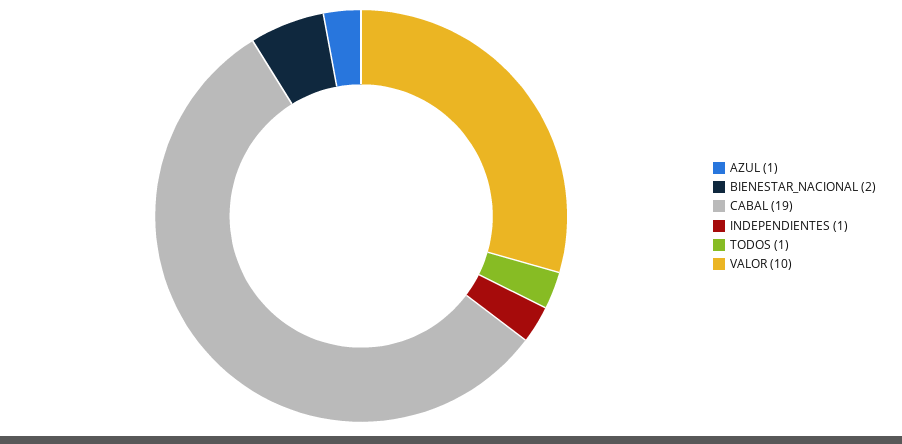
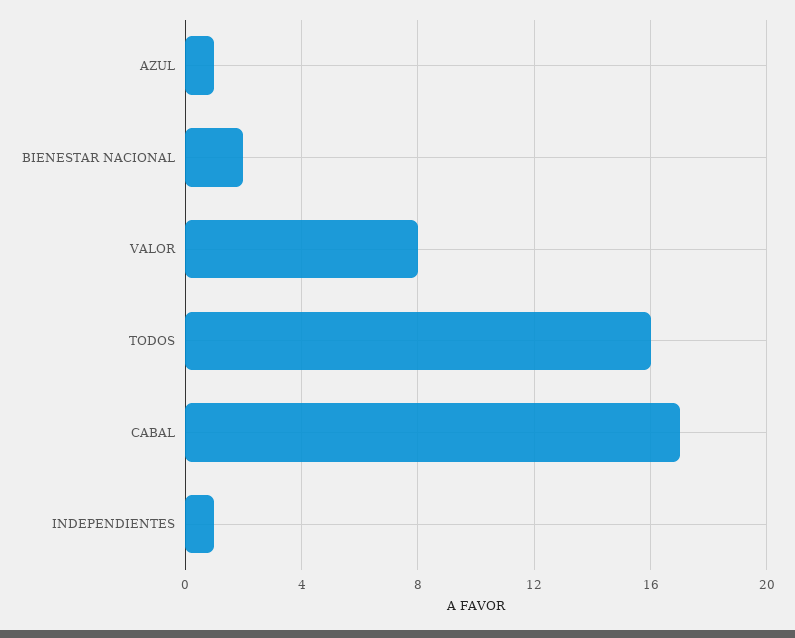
  {
    "AZUL": 1,
    "BIENESTAR_NACIONAL": 2,
-   "CABAL": 19,
+   "CABAL": 17,
    "INDEPENDIENTES": 1,
-   "TODOS": 1,
+   "TODOS": 16,
-   "VALOR": 10
+   "VALOR": 8
  }

